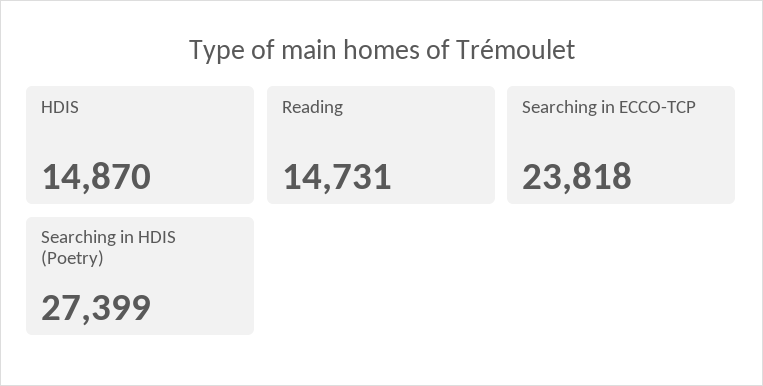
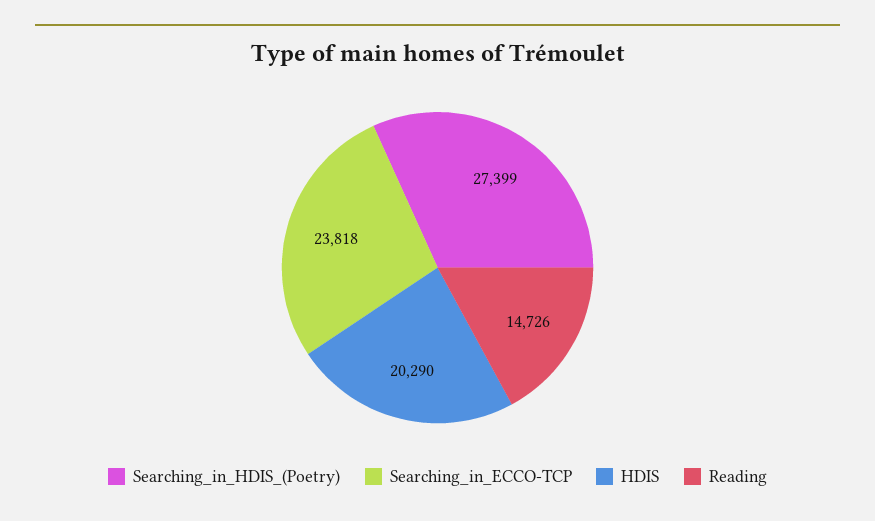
  {
-   "HDIS": 14870,
+   "HDIS": 20290,
-   "Reading": 14731,
+   "Reading": 14726,
    "Searching in ECCO-TCP": 23818,
    "Searching in HDIS (Poetry)": 27399
  }

